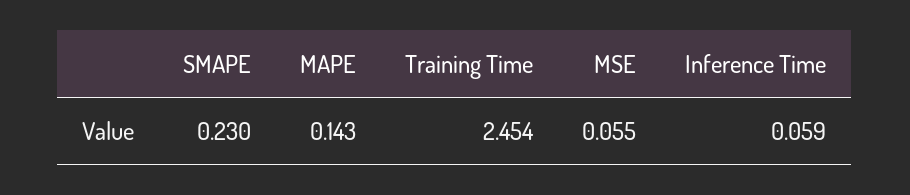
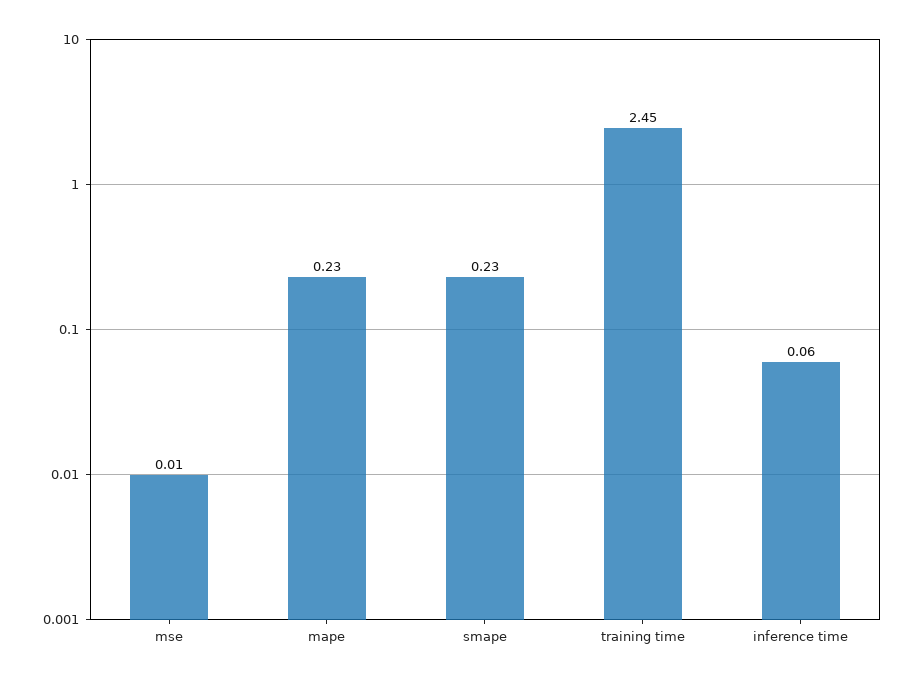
  {
    "SMAPE": 0.23,
-   "MAPE": 0.143,
+   "MAPE": 0.23,
    "Training Time": 2.454,
-   "MSE": 0.055,
+   "MSE": 0.01,
    "Inference Time": 0.059
  }

